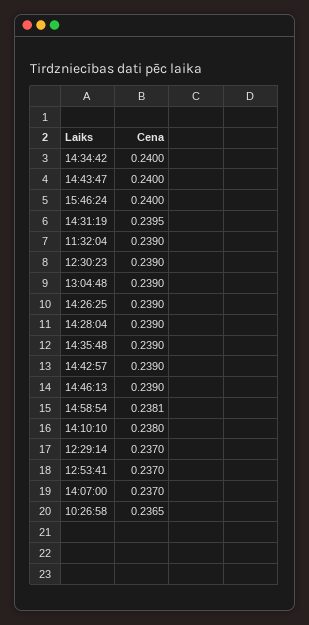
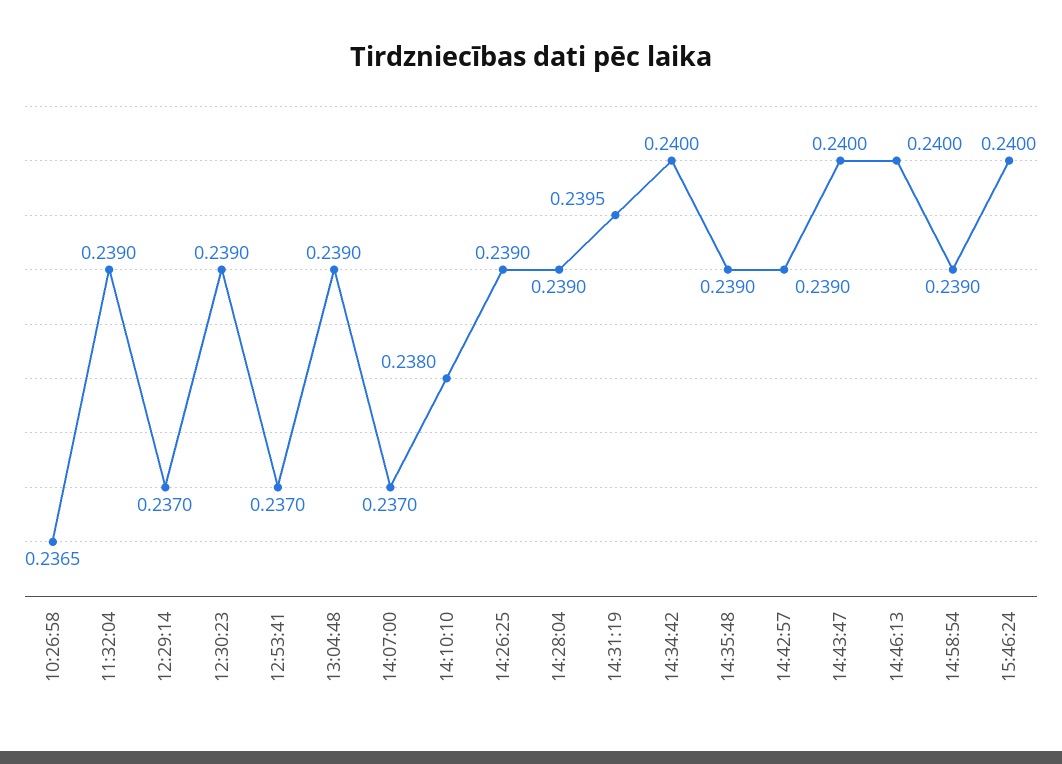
  {
    "14:34:42": 0.24,
    "14:43:47": 0.24,
    "15:46:24": 0.24,
    "14:31:19": 0.2395,
    "11:32:04": 0.239,
    "12:30:23": 0.239,
    "13:04:48": 0.239,
    "14:26:25": 0.239,
    "14:28:04": 0.239,
    "14:35:48": 0.239,
    "14:42:57": 0.239,
-   "14:46:13": 0.239,
+   "14:46:13": 0.24,
-   "14:58:54": 0.2381,
+   "14:58:54": 0.239,
    "14:10:10": 0.238,
    "12:29:14": 0.237,
    "12:53:41": 0.237,
    "14:07:00": 0.237,
    "10:26:58": 0.2365
  }

